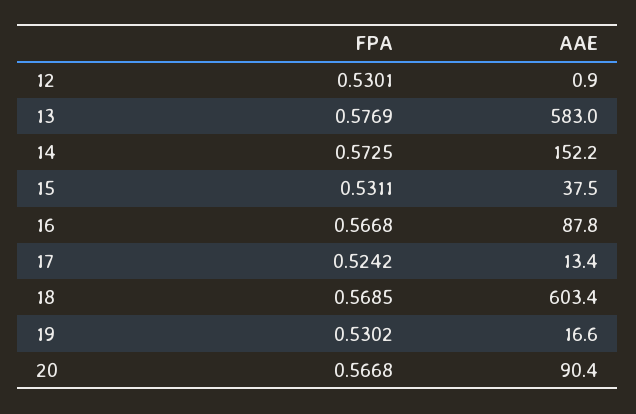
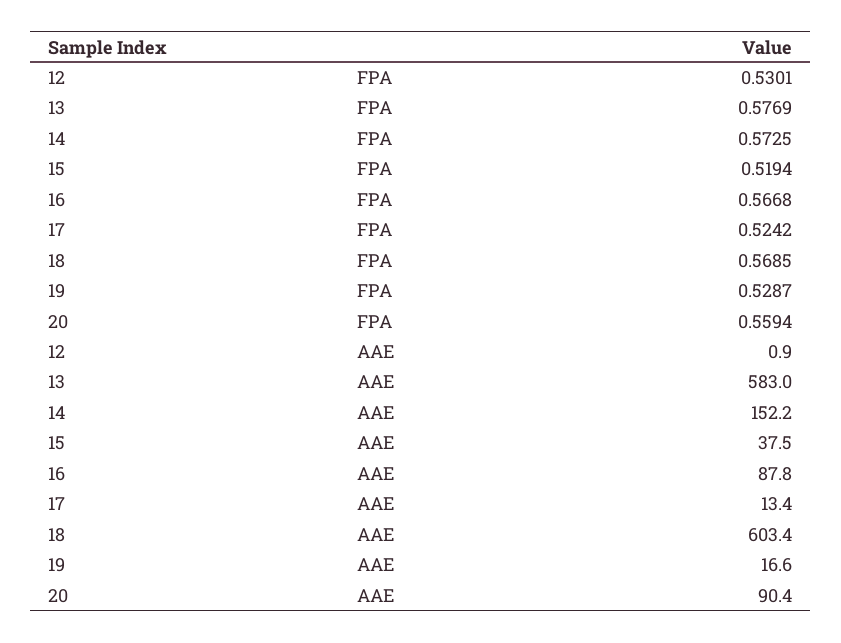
  {
    "FPA": {
      "12": 0.5301,
      "13": 0.5769,
      "14": 0.5725,
-     "15": 0.5311,
+     "15": 0.5194,
      "16": 0.5668,
      "17": 0.5242,
      "18": 0.5685,
-     "19": 0.5302,
+     "19": 0.5287,
-     "20": 0.5668
+     "20": 0.5594
    },
    "AAE": {
      "12": 0.9,
      "13": 583,
      "14": 152.2,
      "15": 37.5,
      "16": 87.8,
      "17": 13.4,
      "18": 603.4,
      "19": 16.6,
      "20": 90.4
    }
  }

